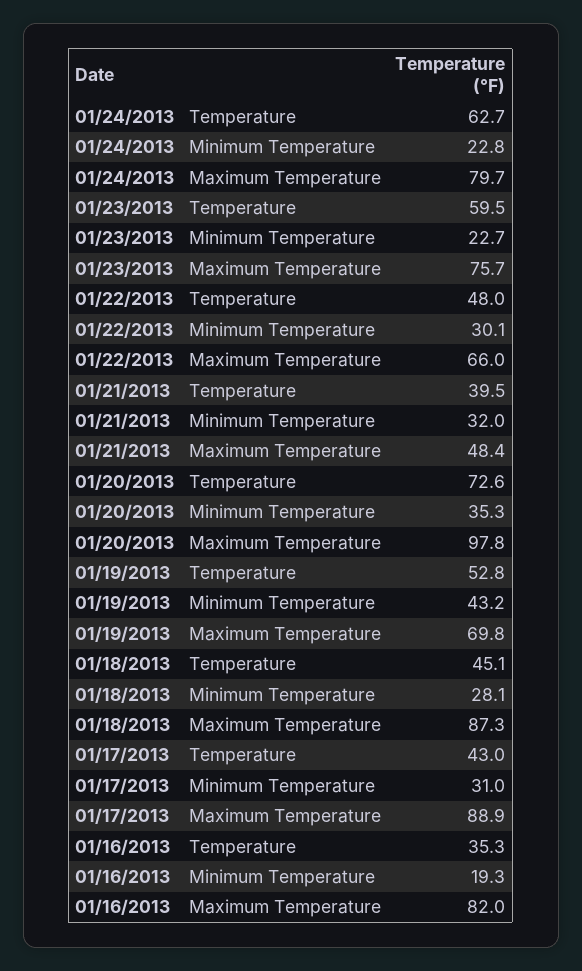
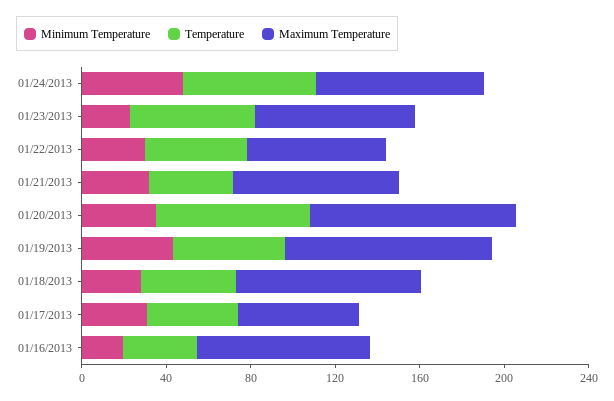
  {
    "Temperature": {
      "01/24/2013": 62.7,
      "01/23/2013": 59.5,
      "01/22/2013": 48,
      "01/21/2013": 39.5,
      "01/20/2013": 72.6,
      "01/19/2013": 52.8,
      "01/18/2013": 45.1,
      "01/17/2013": 43,
      "01/16/2013": 35.3
    },
    "Minimum Temperature": {
-     "01/24/2013": 22.8,
+     "01/24/2013": 50,
      "01/23/2013": 22.7,
      "01/22/2013": 30.1,
      "01/21/2013": 32,
      "01/20/2013": 35.3,
      "01/19/2013": 43.2,
      "01/18/2013": 28.1,
      "01/17/2013": 31,
      "01/16/2013": 19.3
    },
    "Maximum Temperature": {
      "01/24/2013": 79.7,
      "01/23/2013": 75.7,
      "01/22/2013": 66,
-     "01/21/2013": 48.4,
+     "01/21/2013": 80,
      "01/20/2013": 97.8,
-     "01/19/2013": 69.8,
+     "01/19/2013": 100,
      "01/18/2013": 87.3,
-     "01/17/2013": 88.9,
+     "01/17/2013": 60,
      "01/16/2013": 82
    }
  }

